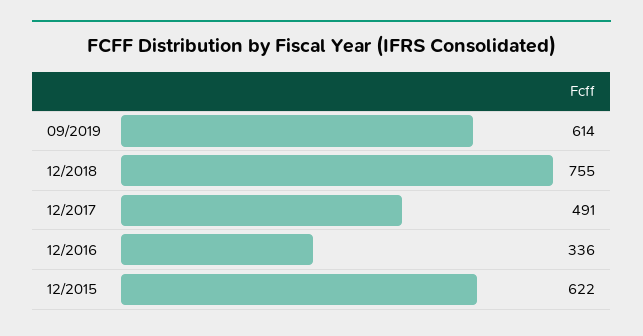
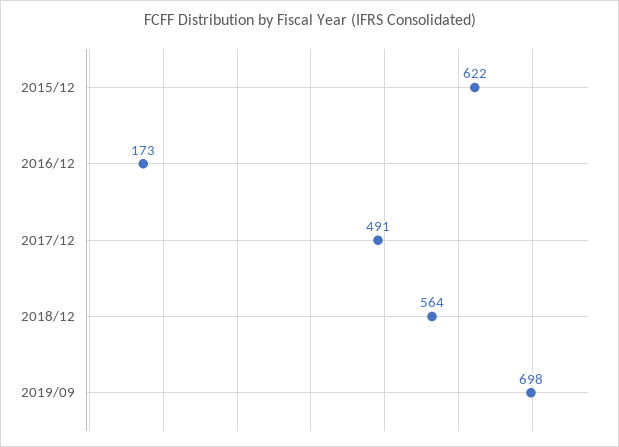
  {
-   "09/2019": 614,
+   "09/2019": 698,
-   "12/2018": 755,
+   "12/2018": 564,
    "12/2017": 491,
-   "12/2016": 336,
+   "12/2016": 173,
    "12/2015": 622
  }

